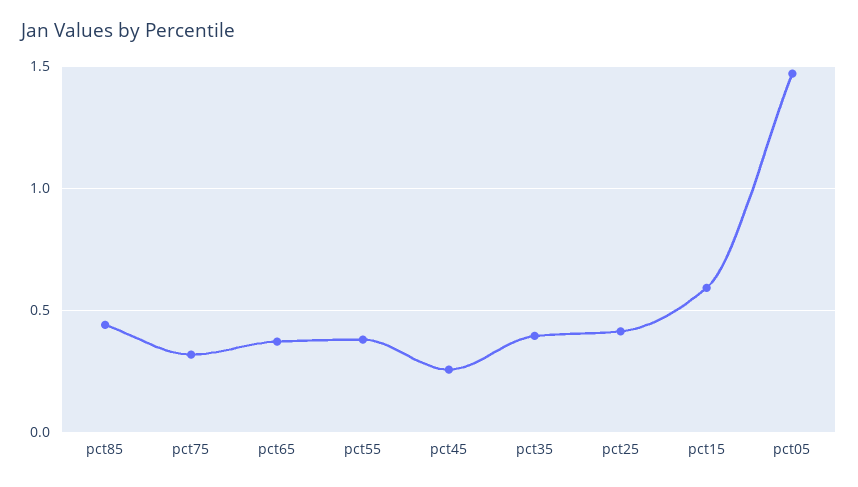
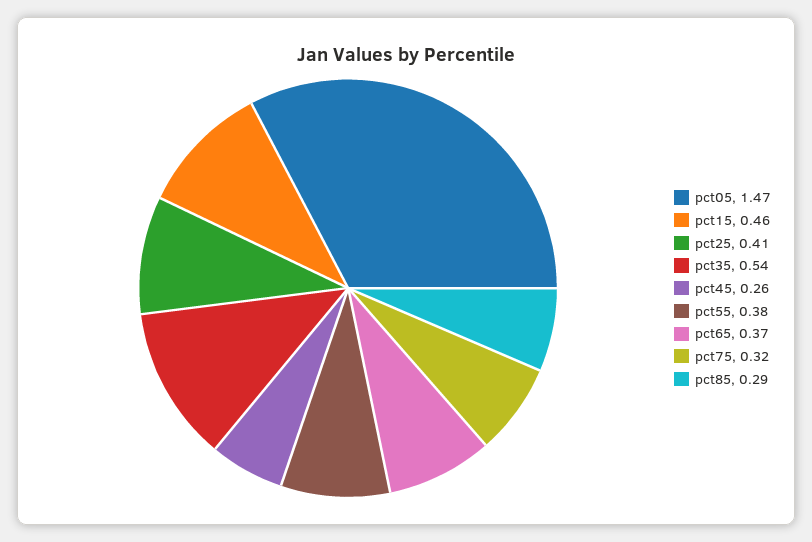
  {
-   "pct85": 0.45,
+   "pct85": 0.29,
    "pct75": 0.32,
    "pct65": 0.37,
    "pct55": 0.38,
    "pct45": 0.26,
-   "pct35": 0.4,
+   "pct35": 0.54,
    "pct25": 0.41,
-   "pct15": 0.6,
+   "pct15": 0.46,
    "pct05": 1.47
  }

